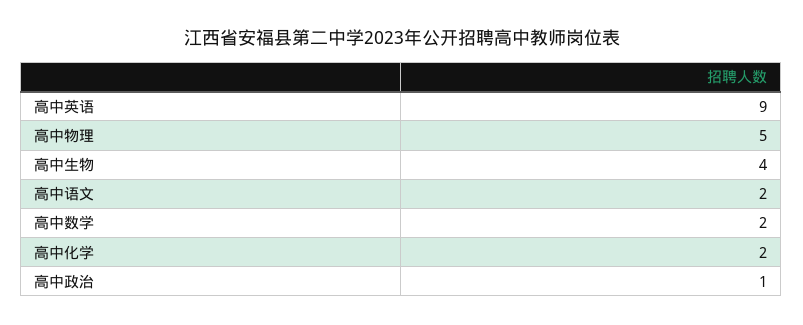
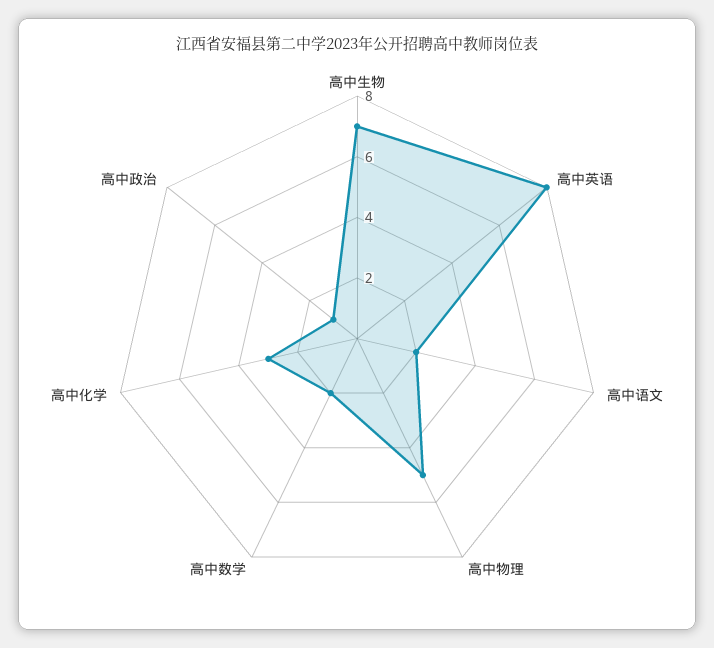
  {
-   "高中英语": 9,
+   "高中英语": 8,
    "高中物理": 5,
-   "高中生物": 4,
+   "高中生物": 7,
    "高中语文": 2,
    "高中数学": 2,
-   "高中化学": 2,
+   "高中化学": 3,
    "高中政治": 1
  }

